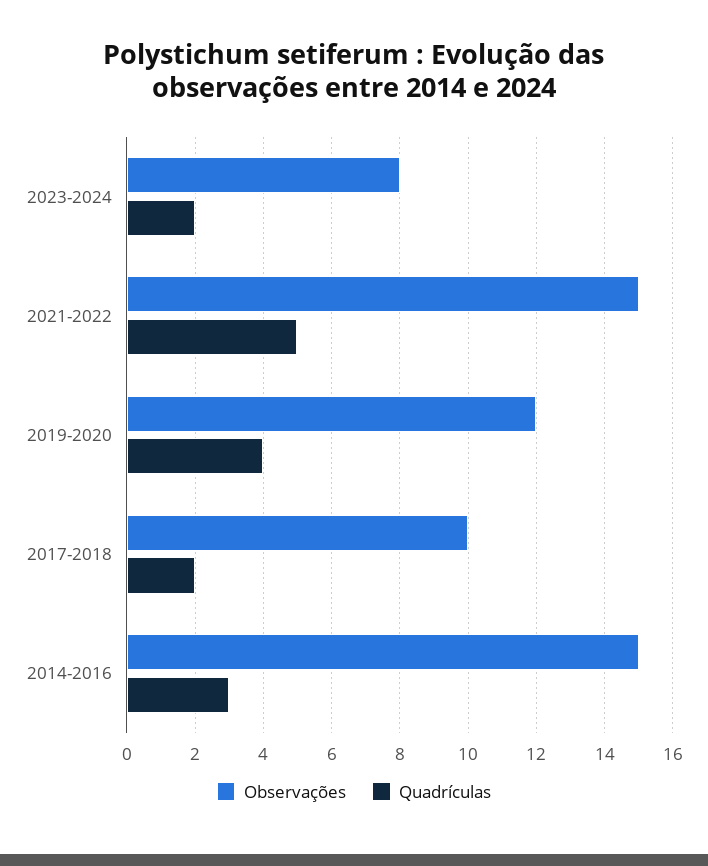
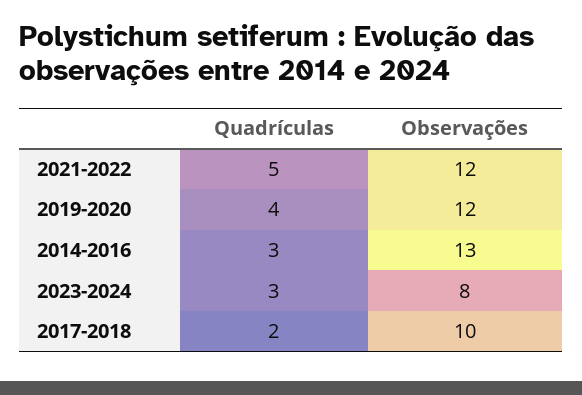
  {
    "Observações": {
      "2023-2024": 8,
-     "2021-2022": 15,
+     "2021-2022": 12,
      "2019-2020": 12,
      "2017-2018": 10,
-     "2014-2016": 15
+     "2014-2016": 13
    },
    "Quadrículas": {
-     "2023-2024": 2,
+     "2023-2024": 3,
      "2021-2022": 5,
      "2019-2020": 4,
      "2017-2018": 2,
      "2014-2016": 3
    }
  }

